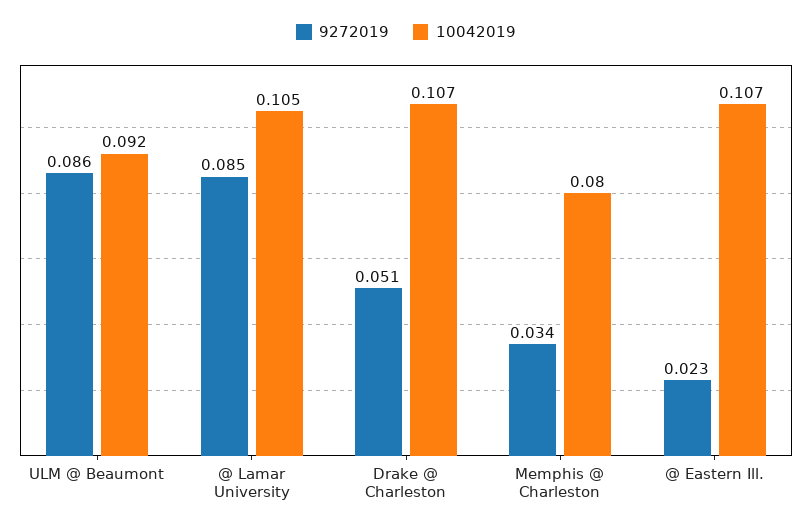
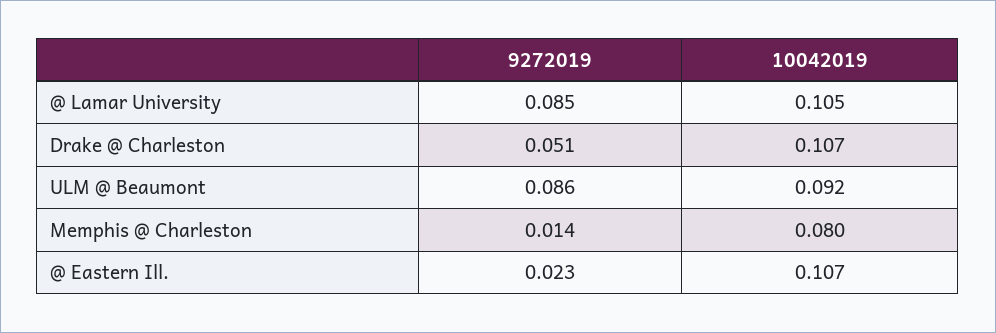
  {
    "9272019": {
      "ULM @ Beaumont": 0.086,
      "@ Lamar University": 0.085,
      "Drake @ Charleston": 0.051,
-     "Memphis @ Charleston": 0.034,
+     "Memphis @ Charleston": 0.014,
      "@ Eastern Ill.": 0.023
    },
    "10042019": {
      "ULM @ Beaumont": 0.092,
      "@ Lamar University": 0.105,
      "Drake @ Charleston": 0.107,
      "Memphis @ Charleston": 0.08,
      "@ Eastern Ill.": 0.107
    }
  }

